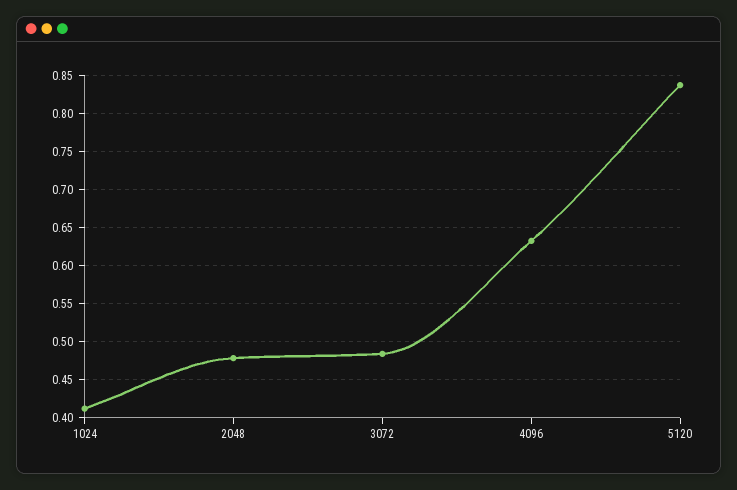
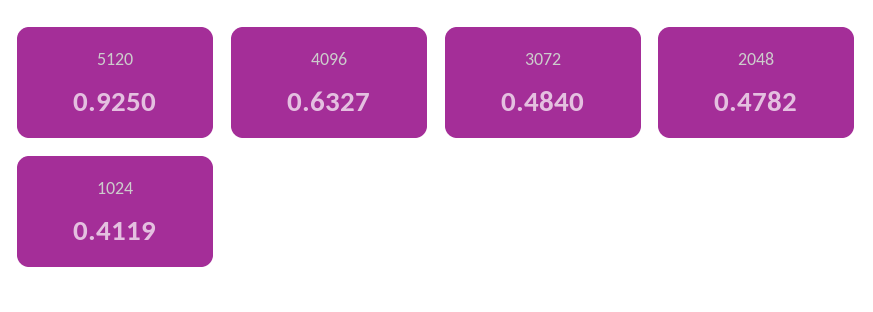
  {
    "1024": 0.4119,
    "2048": 0.4782,
    "3072": 0.484,
    "4096": 0.6327,
-   "5120": 0.84
+   "5120": 0.925
  }

